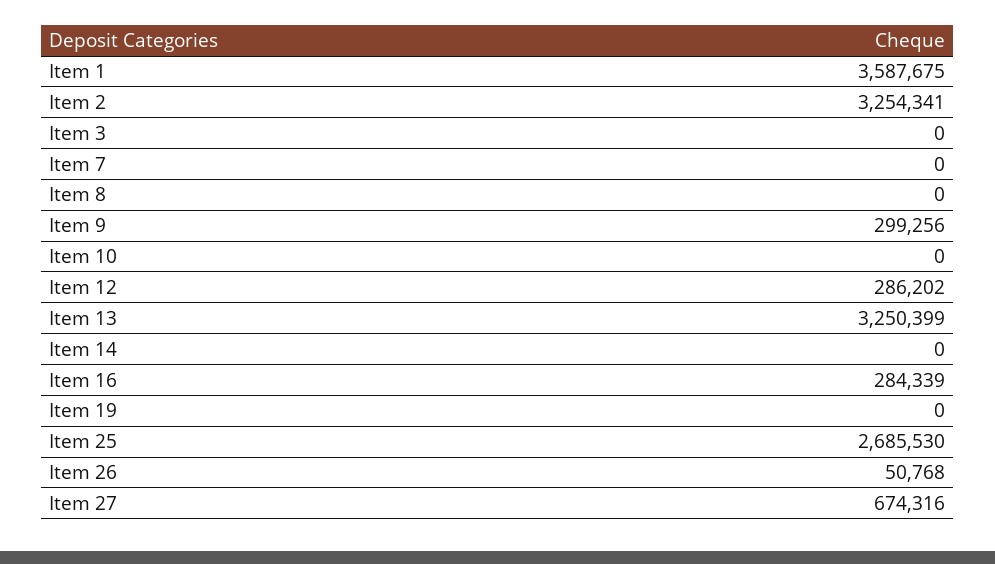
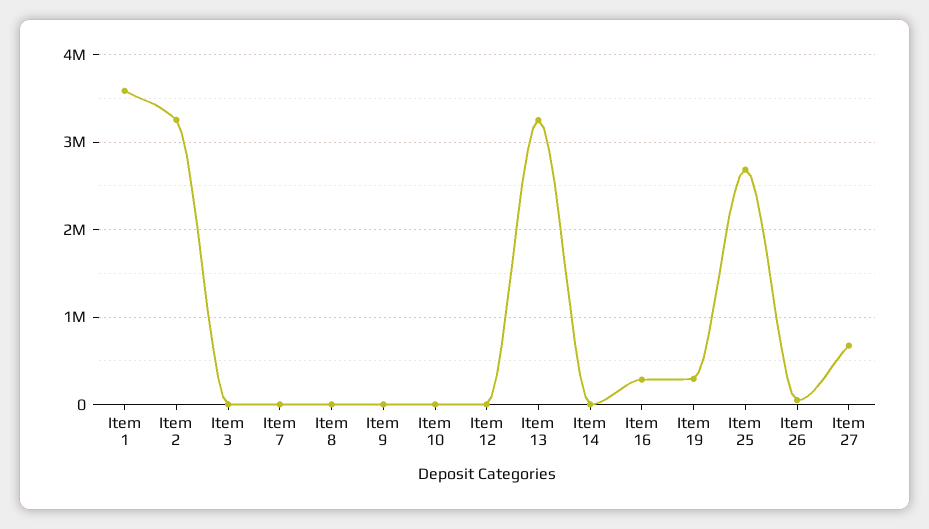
  {
    "Item 1": 3587675,
    "Item 2": 3254341,
    "Item 3": 0,
    "Item 7": 0,
    "Item 8": 0,
-   "Item 9": 299256,
+   "Item 9": 0,
    "Item 10": 0,
-   "Item 12": 286202,
+   "Item 12": 0,
    "Item 13": 3250399,
    "Item 14": 0,
    "Item 16": 284339,
-   "Item 19": 0,
+   "Item 19": 300000,
    "Item 25": 2685530,
    "Item 26": 50768,
    "Item 27": 674316
  }

